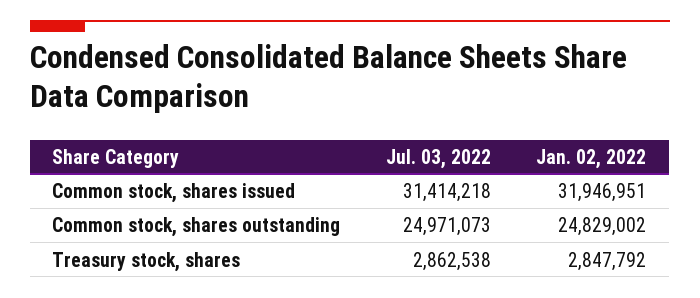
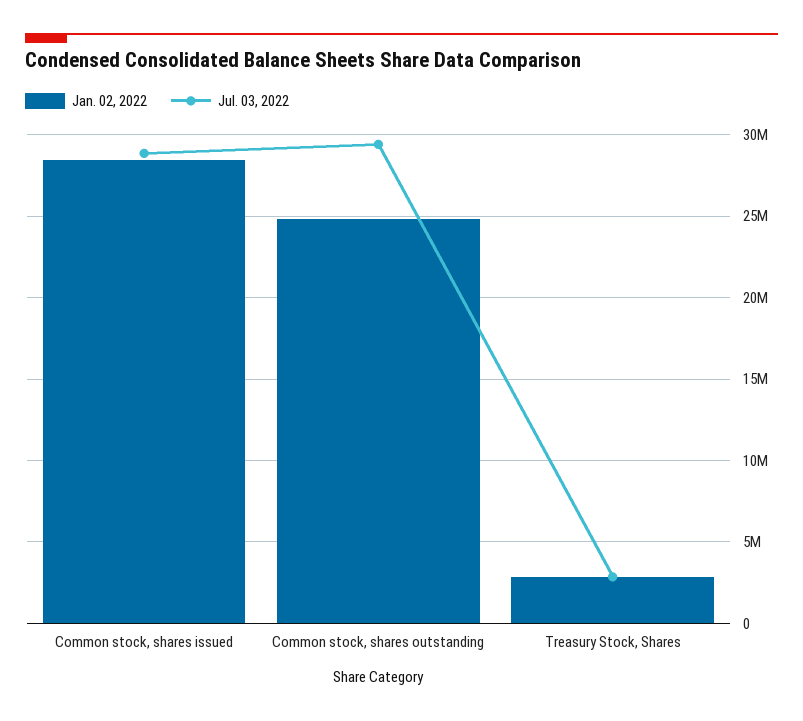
  {
    "Jul. 03, 2022": {
-     "Common stock, shares issued": 31414218,
+     "Common stock, shares issued": 29000000,
-     "Common stock, shares outstanding": 24971073,
+     "Common stock, shares outstanding": 29500000,
      "Treasury stock, shares": 2862538
    },
    "Jan. 02, 2022": {
-     "Common stock, shares issued": 31946951,
+     "Common stock, shares issued": 28500000,
      "Common stock, shares outstanding": 24829002,
      "Treasury stock, shares": 2847792
    }
  }

